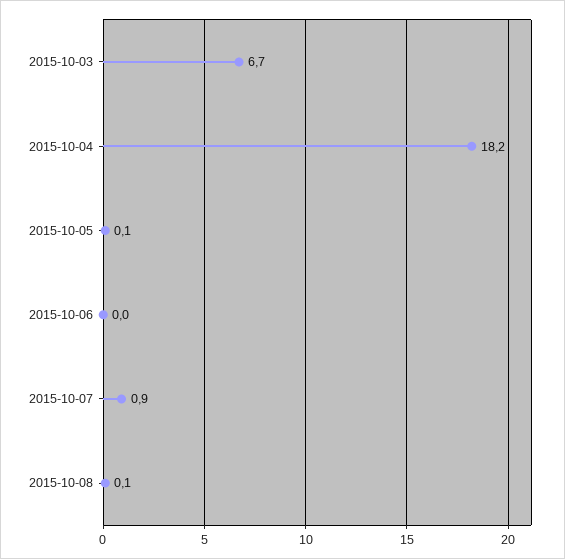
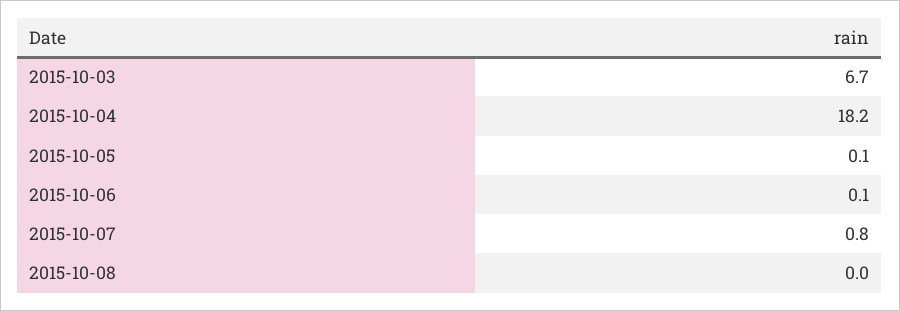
  {
    "2015-10-03": 6.7,
    "2015-10-04": 18.2,
    "2015-10-05": 0.1,
-   "2015-10-06": 0,
+   "2015-10-06": 0.1,
-   "2015-10-07": 0.9,
+   "2015-10-07": 0.8,
-   "2015-10-08": 0.1
+   "2015-10-08": 0
  }

